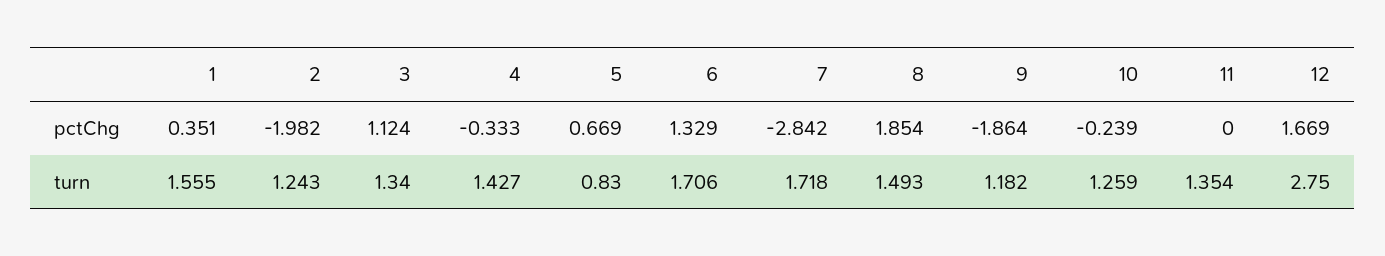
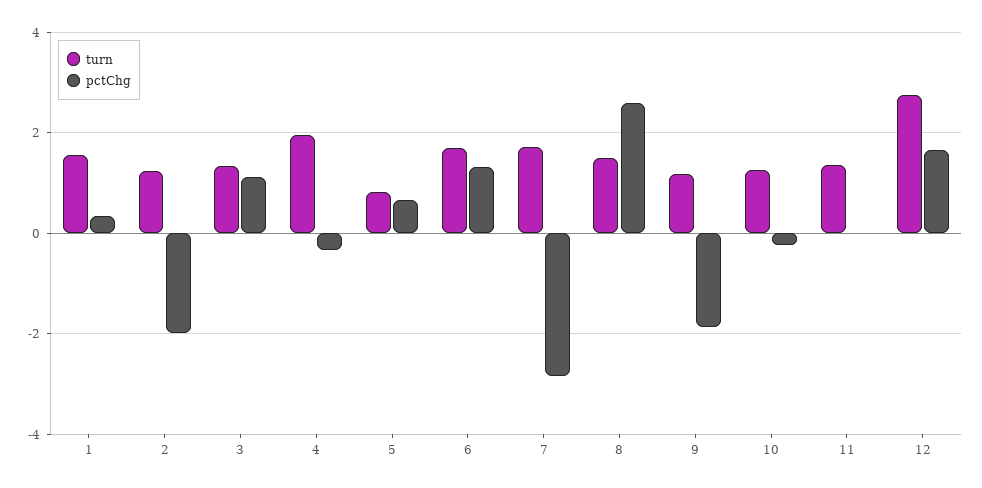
  {
    "pctChg": {
      "1": 0.351,
      "2": -1.982,
      "3": 1.124,
      "4": -0.333,
      "5": 0.669,
      "6": 1.329,
      "7": -2.842,
-     "8": 1.854,
+     "8": 2.6,
      "9": -1.864,
      "10": -0.239,
      "11": 0,
      "12": 1.669
    },
    "turn": {
      "1": 1.555,
      "2": 1.243,
      "3": 1.34,
-     "4": 1.427,
+     "4": 2,
      "5": 0.83,
      "6": 1.706,
      "7": 1.718,
      "8": 1.493,
      "9": 1.182,
      "10": 1.259,
      "11": 1.354,
      "12": 2.75
    }
  }

